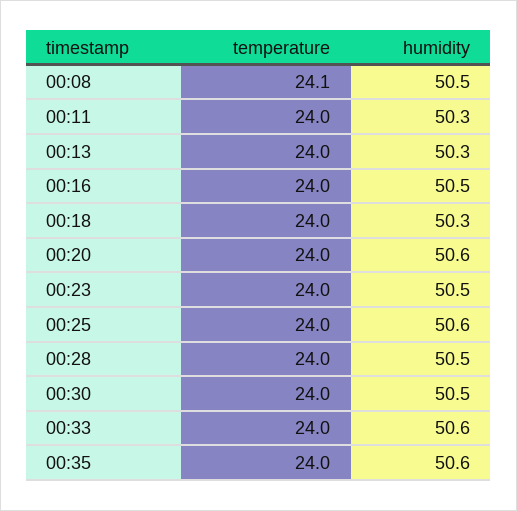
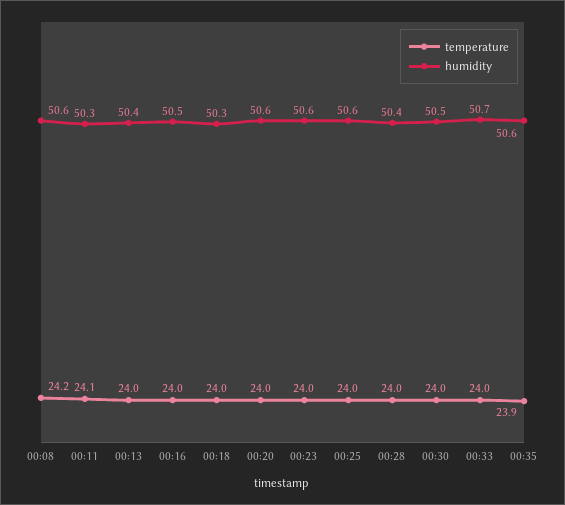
  {
    "temperature": {
-     "00:08": 24.1,
+     "00:08": 24.2,
-     "00:11": 24,
+     "00:11": 24.1,
      "00:13": 24,
      "00:16": 24,
      "00:18": 24,
      "00:20": 24,
      "00:23": 24,
      "00:25": 24,
      "00:28": 24,
      "00:30": 24,
      "00:33": 24,
-     "00:35": 24
+     "00:35": 23.9
    },
    "humidity": {
-     "00:08": 50.5,
+     "00:08": 50.6,
      "00:11": 50.3,
-     "00:13": 50.3,
+     "00:13": 50.4,
      "00:16": 50.5,
      "00:18": 50.3,
      "00:20": 50.6,
-     "00:23": 50.5,
+     "00:23": 50.6,
      "00:25": 50.6,
-     "00:28": 50.5,
+     "00:28": 50.4,
      "00:30": 50.5,
-     "00:33": 50.6,
+     "00:33": 50.7,
      "00:35": 50.6
    }
  }

